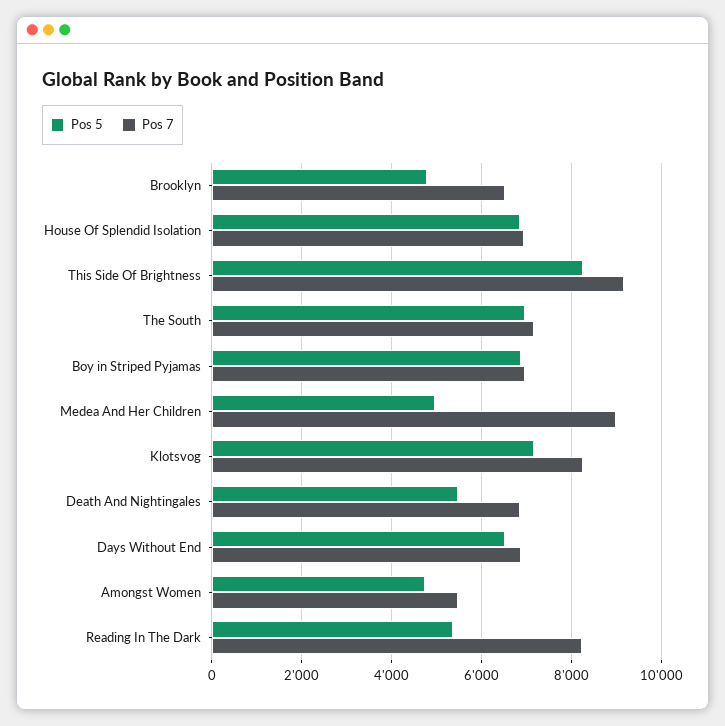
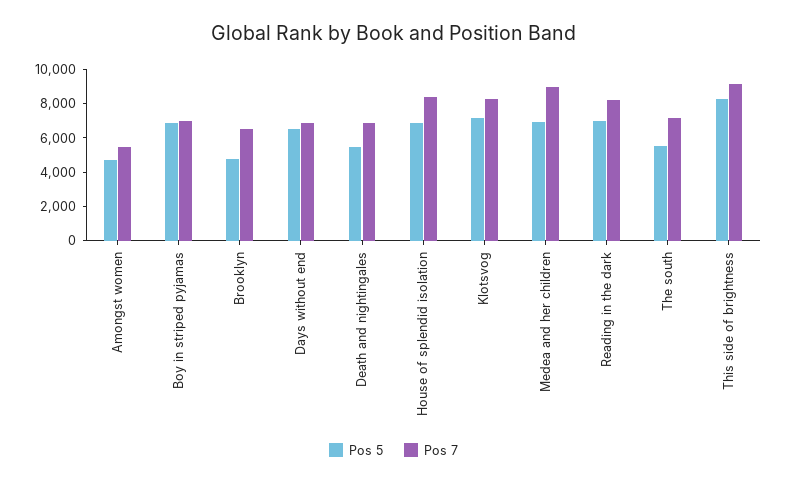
  {
    "Pos 5": {
      "Brooklyn": 4800,
      "House Of Splendid Isolation": 6800,
      "This Side Of Brightness": 8200,
-     "The South": 7000,
+     "The South": 5500,
      "Boy in Striped Pyjamas": 6800,
-     "Medea And Her Children": 5000,
+     "Medea And Her Children": 7000,
      "Klotsvog": 7200,
      "Death And Nightingales": 5400,
      "Days Without End": 6600,
      "Amongst Women": 4800,
-     "Reading In The Dark": 5400
+     "Reading In The Dark": 7000
    },
    "Pos 7": {
      "Brooklyn": 6600,
-     "House Of Splendid Isolation": 7000,
+     "House Of Splendid Isolation": 8500,
      "This Side Of Brightness": 9200,
      "The South": 7200,
      "Boy in Striped Pyjamas": 7000,
      "Medea And Her Children": 9000,
      "Klotsvog": 8200,
      "Death And Nightingales": 6800,
      "Days Without End": 6800,
      "Amongst Women": 5400,
      "Reading In The Dark": 8200
    }
  }

